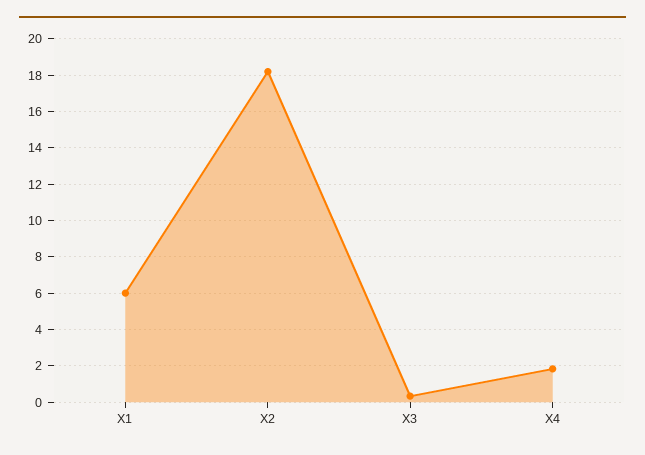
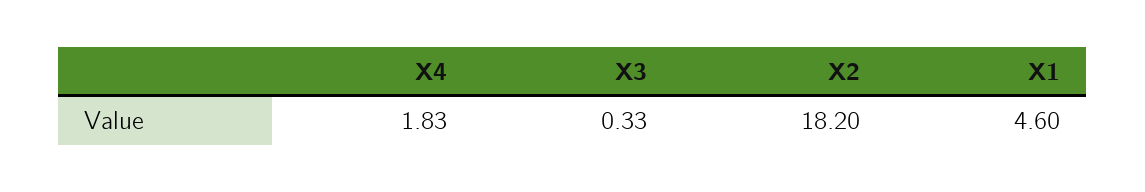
  {
-   "Х1": 6,
+   "Х1": 4.6,
    "Х2": 18.2,
    "Х3": 0.33,
    "Х4": 1.83
  }

